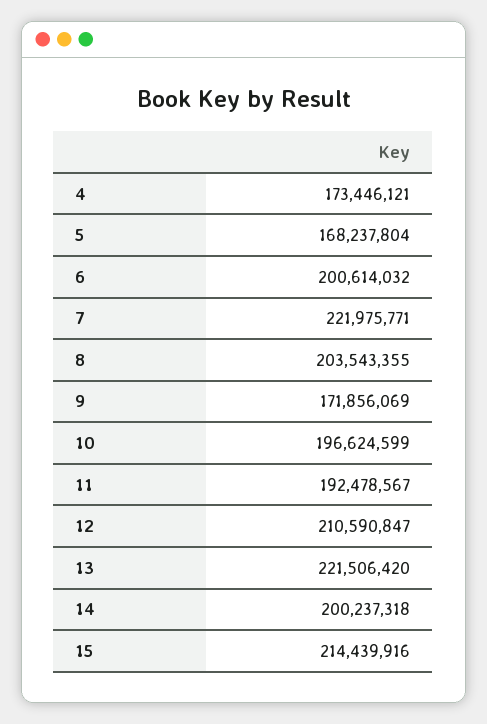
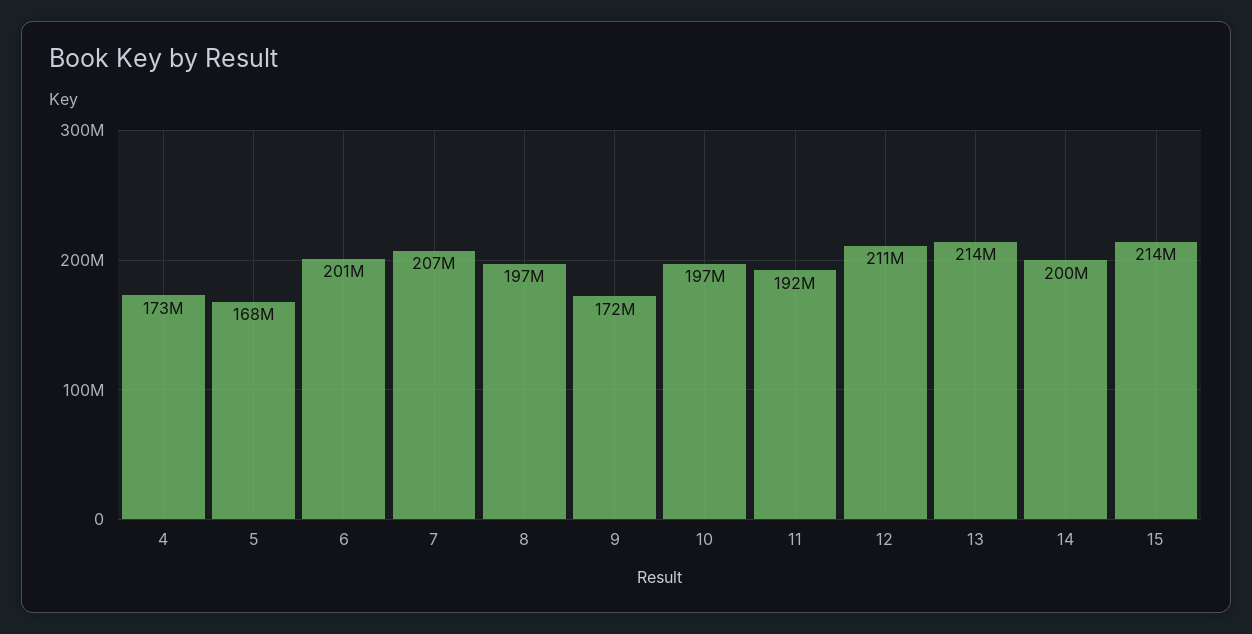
  {
    "4": 173446121,
    "5": 168237804,
    "6": 200614032,
-   "7": 221975771,
+   "7": 207000000,
-   "8": 203543355,
+   "8": 197000000,
    "9": 171856069,
    "10": 196624599,
    "11": 192478567,
    "12": 210590847,
-   "13": 221506420,
+   "13": 214000000,
    "14": 200237318,
    "15": 214439916
  }

